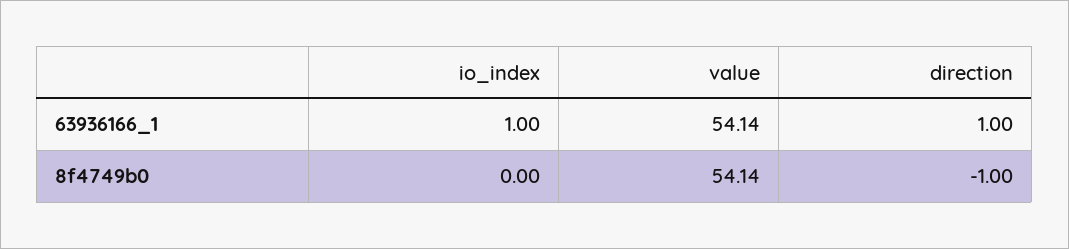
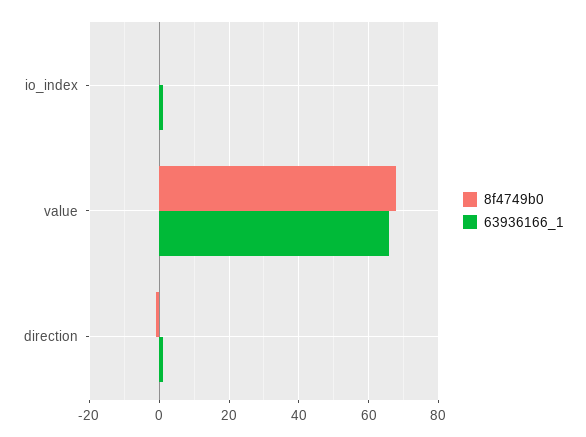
  {
    "63936166_1": {
      "io_index": 1,
-     "value": 54.14,
+     "value": 66,
      "direction": 1
    },
    "8f4749b0": {
      "io_index": 0,
-     "value": 54.14,
+     "value": 68,
      "direction": -1
    }
  }

